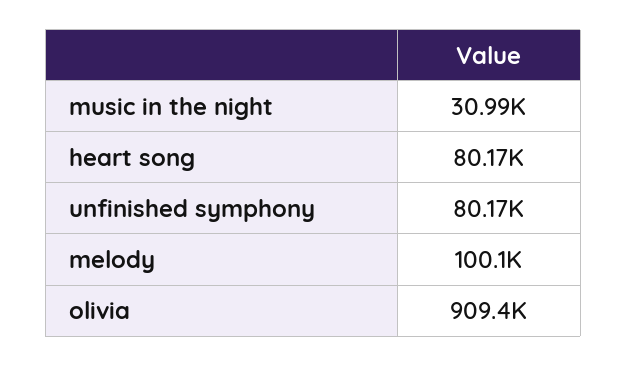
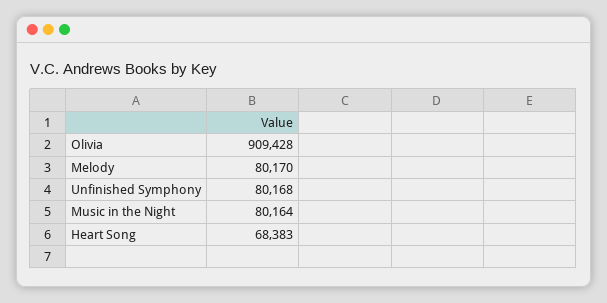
  {
-   "music in the night": 30990,
+   "music in the night": 80164,
-   "heart song": 80170,
+   "heart song": 68383,
    "unfinished symphony": 80168,
-   "melody": 100100,
+   "melody": 80170,
    "olivia": 909428
  }

